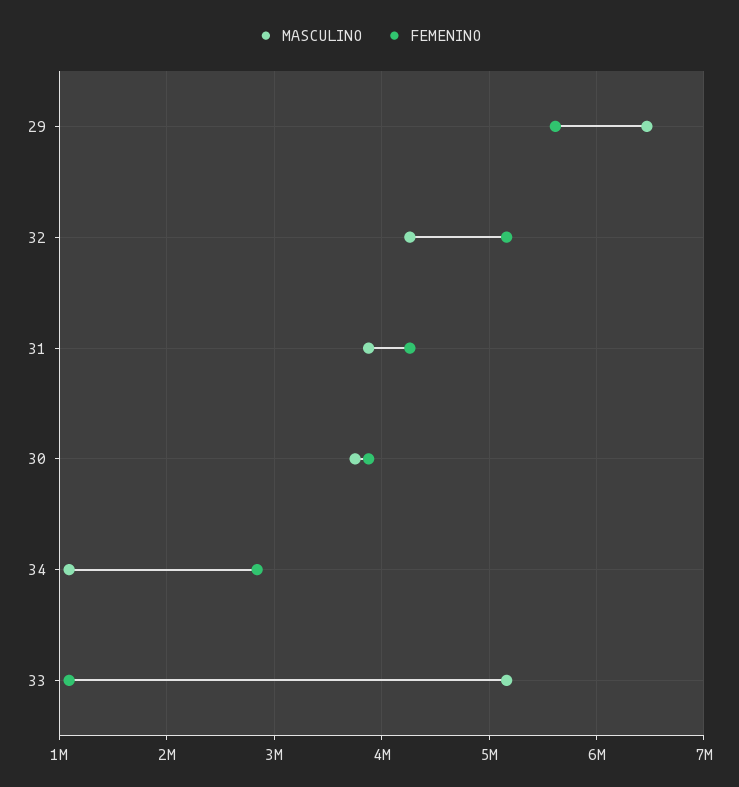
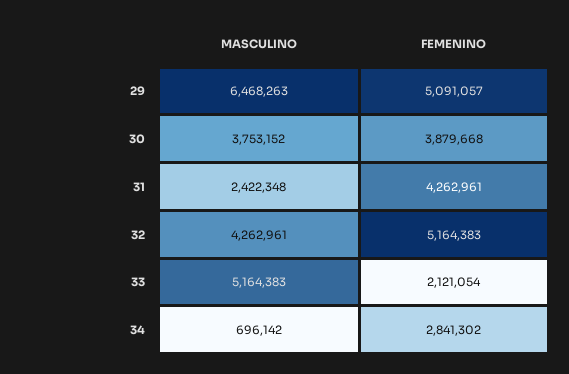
  {
    "MASCULINO": {
      "29": 6468263,
      "32": 4262961,
-     "31": 3900000,
+     "31": 2422348,
      "30": 3753152,
-     "34": 1100000,
+     "34": 696142,
      "33": 5164383
    },
    "FEMENINO": {
-     "29": 5600000,
+     "29": 5091057,
      "32": 5164383,
      "31": 4262961,
      "30": 3879668,
      "34": 2841302,
-     "33": 1100000
+     "33": 2121054
    }
  }

